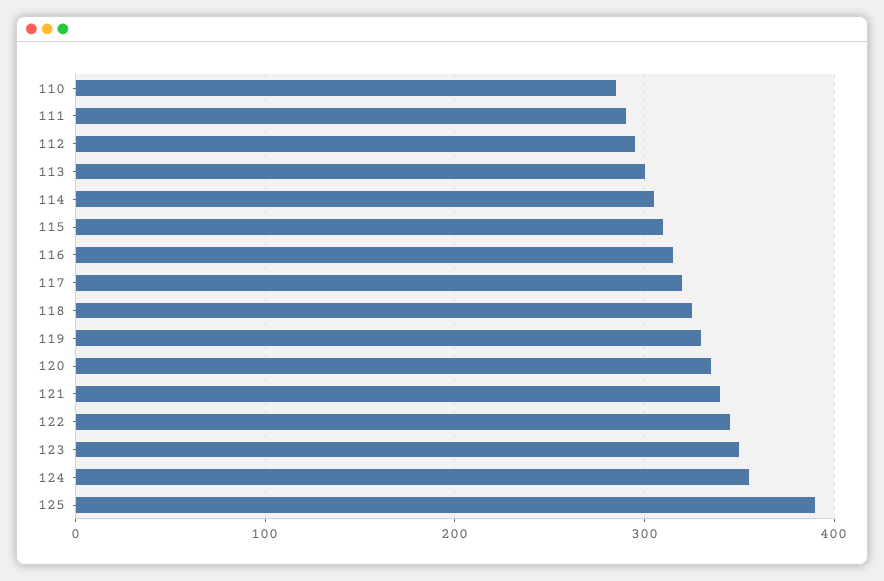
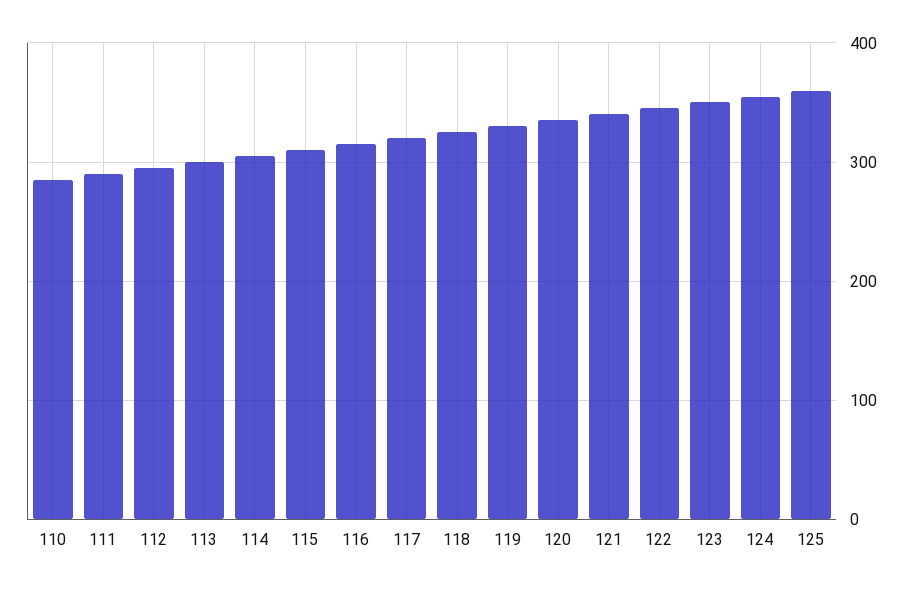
  {
    "110": 290,
    "111": 290,
    "112": 300,
    "113": 300,
    "114": 310,
    "115": 310,
    "116": 320,
    "117": 320,
    "118": 330,
    "119": 330,
    "120": 340,
    "121": 340,
    "122": 350,
    "123": 350,
    "124": 360,
-   "125": 390
+   "125": 360
  }

